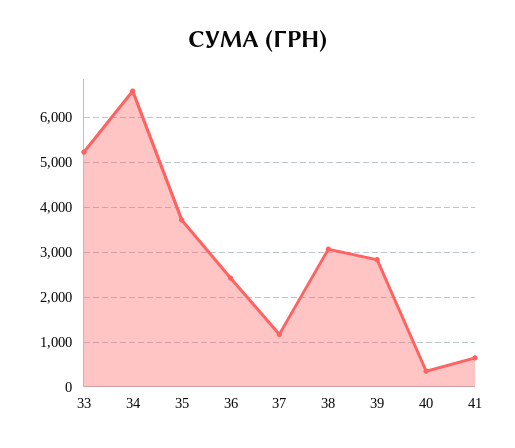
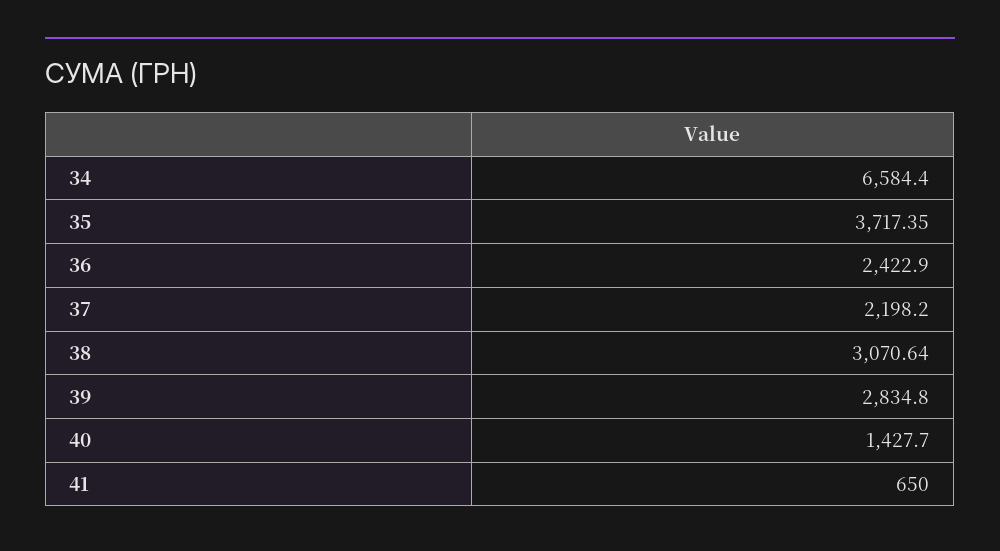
  {
-   "33": 5200,
    "34": 6584.4,
    "35": 3717.35,
    "36": 2422.9,
-   "37": 1200,
+   "37": 2198.2,
    "38": 3070.64,
    "39": 2834.8,
-   "40": 400,
+   "40": 1427.7,
    "41": 650
  }

